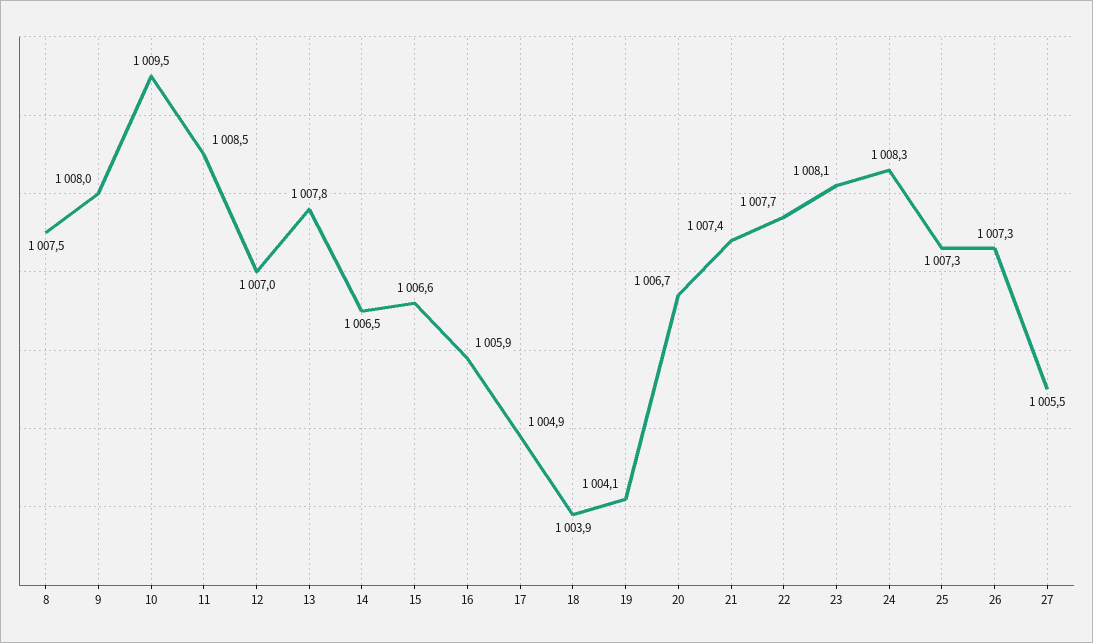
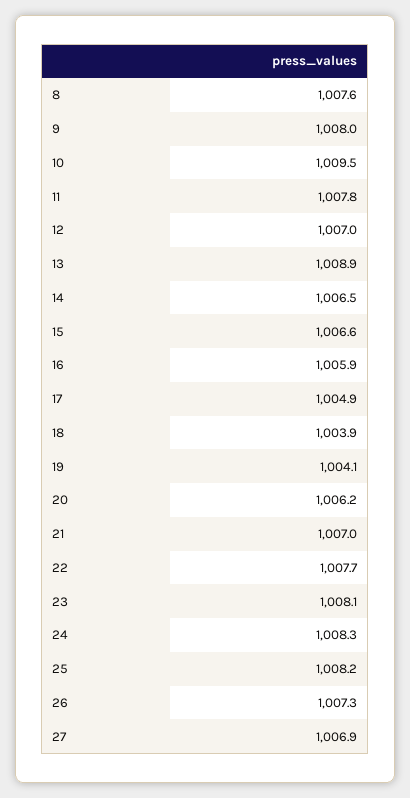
  {
-   "8": 1007.5,
+   "8": 1007.6,
    "9": 1008,
    "10": 1009.5,
-   "11": 1008.5,
+   "11": 1007.8,
    "12": 1007,
-   "13": 1007.8,
+   "13": 1008.9,
    "14": 1006.5,
    "15": 1006.6,
    "16": 1005.9,
    "17": 1004.9,
    "18": 1003.9,
    "19": 1004.1,
-   "20": 1006.7,
+   "20": 1006.2,
-   "21": 1007.4,
+   "21": 1007,
    "22": 1007.7,
    "23": 1008.1,
    "24": 1008.3,
-   "25": 1007.3,
+   "25": 1008.2,
    "26": 1007.3,
-   "27": 1005.5
+   "27": 1006.9
  }

